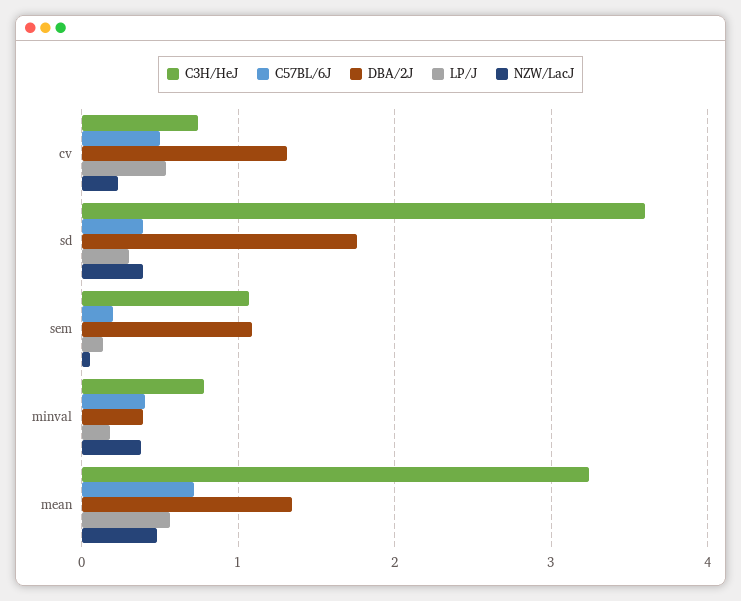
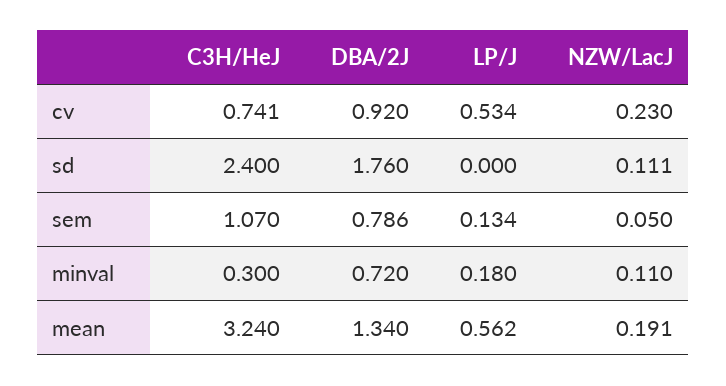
  {
    "C3H/HeJ": {
      "cv": 0.741,
-     "sd": 3.6,
+     "sd": 2.4,
      "sem": 1.07,
-     "minval": 0.8,
+     "minval": 0.3,
      "mean": 3.24
    },
-   "C57BL/6J": {
-     "cv": 0.5,
-     "sd": 0.4,
-     "sem": 0.2,
-     "minval": 0.4,
-     "mean": 0.7
-   },
    "DBA/2J": {
-     "cv": 1.3,
+     "cv": 0.92,
      "sd": 1.76,
-     "sem": 1.1,
+     "sem": 0.786,
-     "minval": 0.4,
+     "minval": 0.72,
      "mean": 1.34
    },
    "LP/J": {
      "cv": 0.534,
-     "sd": 0.3,
+     "sd": 0,
      "sem": 0.134,
      "minval": 0.18,
      "mean": 0.562
    },
    "NZW/LacJ": {
      "cv": 0.23,
-     "sd": 0.4,
+     "sd": 0.111,
      "sem": 0.05,
-     "minval": 0.4,
+     "minval": 0.11,
-     "mean": 0.5
+     "mean": 0.191
    }
  }

